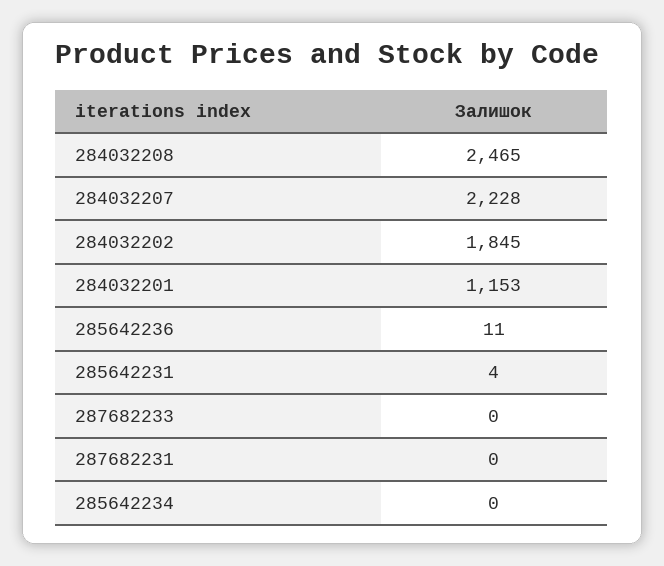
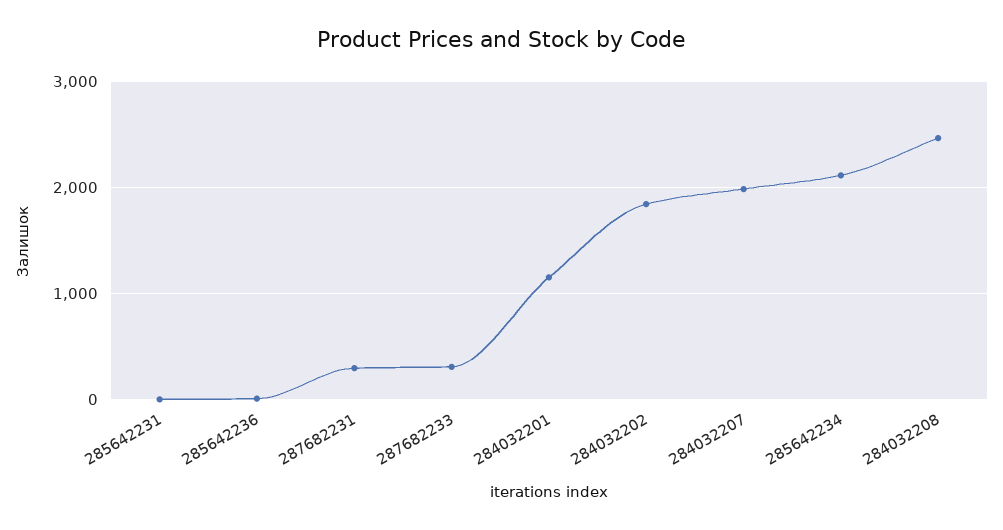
  {
    "284032208": 2465,
-   "284032207": 2228,
+   "284032207": 2000,
    "284032202": 1845,
    "284032201": 1153,
    "285642236": 11,
    "285642231": 4,
-   "287682233": 0,
+   "287682233": 300,
-   "287682231": 0,
+   "287682231": 300,
-   "285642234": 0
+   "285642234": 2100
  }

